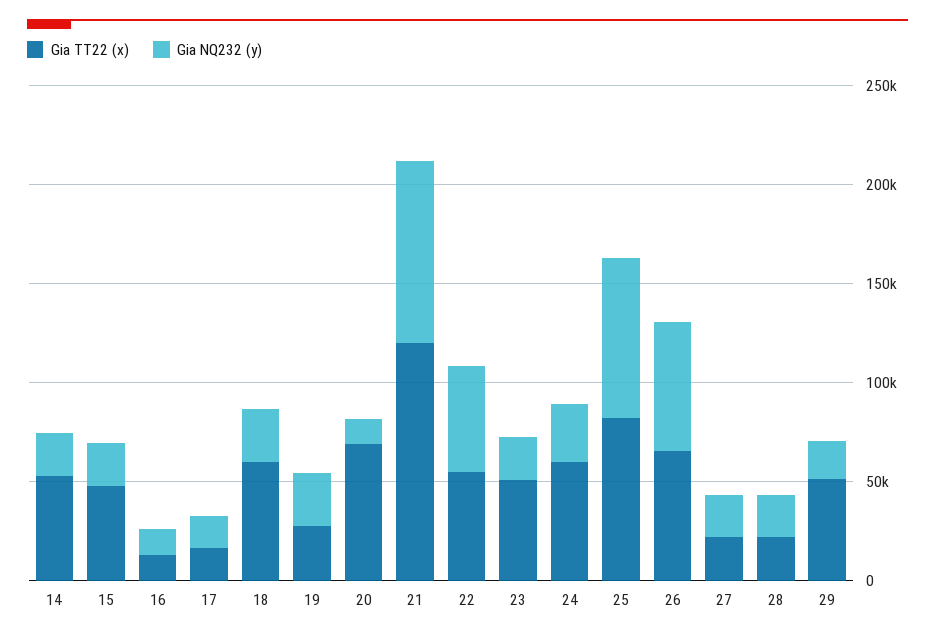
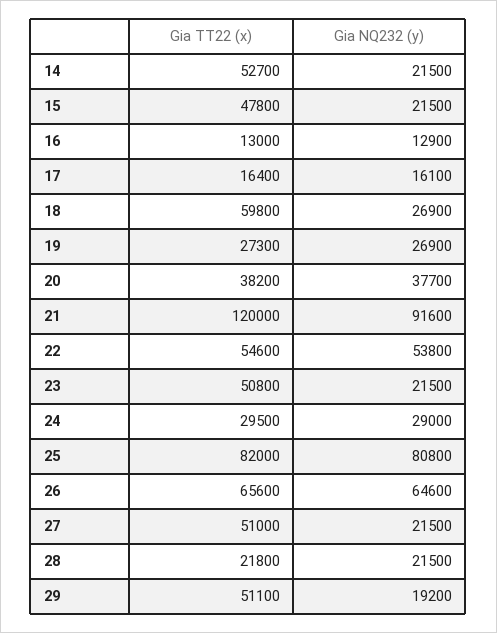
  {
    "Gia TT22 (x)": {
      "14": 52700,
      "15": 47800,
      "16": 13000,
      "17": 16400,
      "18": 59800,
      "19": 27300,
-     "20": 70000,
+     "20": 38200,
      "21": 120000,
      "22": 54600,
      "23": 50800,
-     "24": 60000,
+     "24": 29500,
      "25": 82000,
      "26": 65600,
-     "27": 20000,
+     "27": 51000,
      "28": 21800,
      "29": 51100
    },
    "Gia NQ232 (y)": {
      "14": 21500,
      "15": 21500,
      "16": 12900,
      "17": 16100,
      "18": 26900,
      "19": 26900,
-     "20": 10000,
+     "20": 37700,
      "21": 91600,
      "22": 53800,
      "23": 21500,
      "24": 29000,
      "25": 80800,
      "26": 64600,
      "27": 21500,
      "28": 21500,
      "29": 19200
    }
  }

